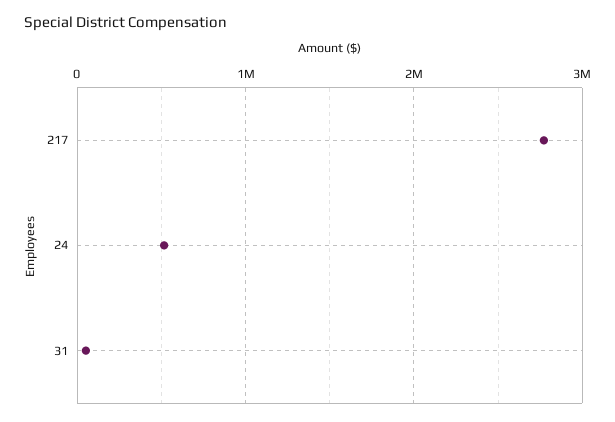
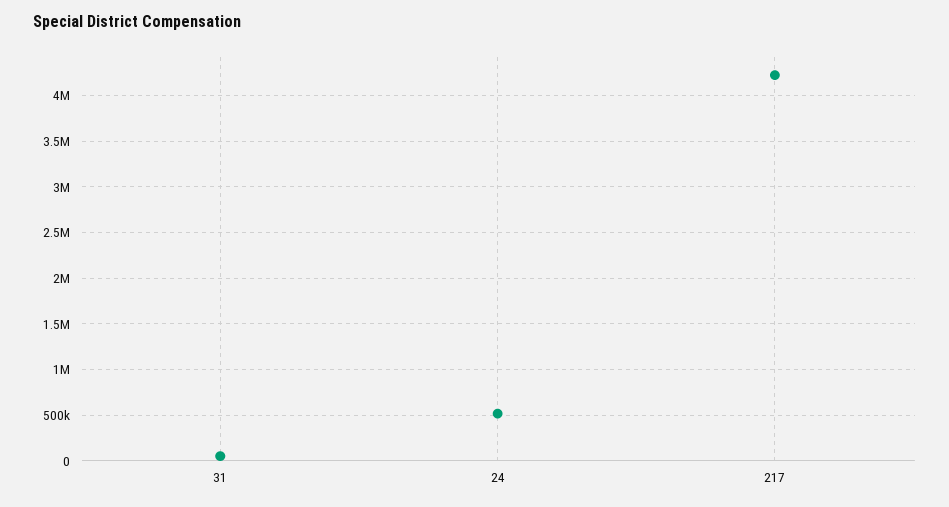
  {
-   "217": 2800000,
+   "217": 4200000,
    "24": 500000,
    "31": 100000
  }

